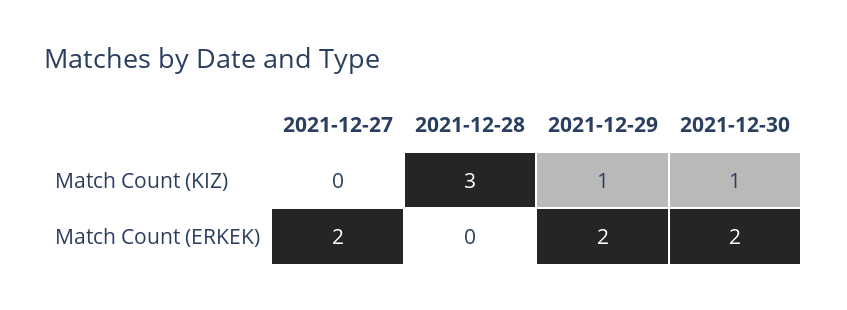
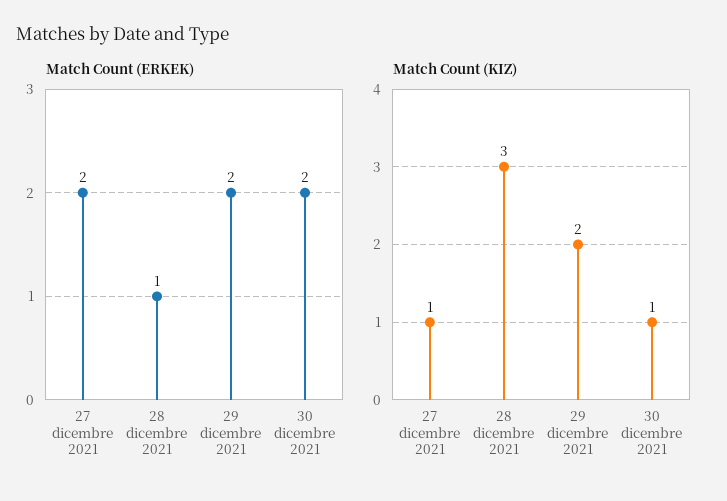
  {
    "Match Count (KIZ)": {
-     "2021-12-27": 0,
+     "2021-12-27": 1,
      "2021-12-28": 3,
-     "2021-12-29": 1,
+     "2021-12-29": 2,
      "2021-12-30": 1
    },
    "Match Count (ERKEK)": {
      "2021-12-27": 2,
-     "2021-12-28": 0,
+     "2021-12-28": 1,
      "2021-12-29": 2,
      "2021-12-30": 2
    }
  }

